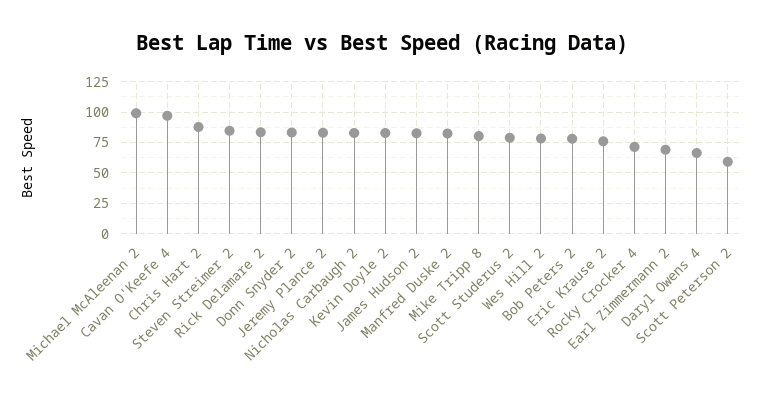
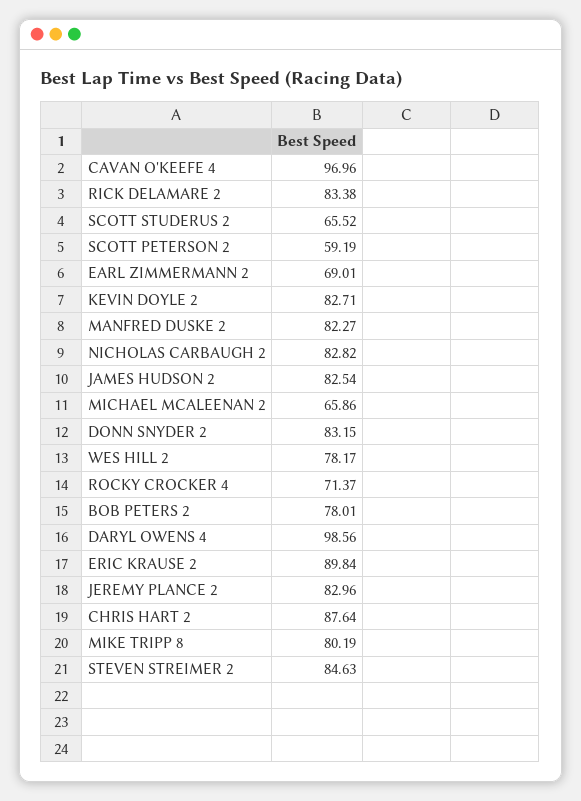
  {
-   "Michael McAleenan 2": 100,
+   "Michael McAleenan 2": 65.86,
    "Cavan O'Keefe 4": 96.96,
    "Chris Hart 2": 87.64,
    "Steven Streimer 2": 84.63,
    "Rick Delamare 2": 83.38,
    "Donn Snyder 2": 83.15,
    "Jeremy Plance 2": 82.96,
    "Nicholas Carbaugh 2": 82.82,
    "Kevin Doyle 2": 82.71,
    "James Hudson 2": 82.54,
    "Manfred Duske 2": 82.27,
    "Mike Tripp 8": 80.19,
-   "Scott Studerus 2": 80,
+   "Scott Studerus 2": 65.52,
    "Wes Hill 2": 78.17,
    "Bob Peters 2": 78.01,
-   "Eric Krause 2": 75,
+   "Eric Krause 2": 89.84,
    "Rocky Crocker 4": 71.37,
    "Earl Zimmermann 2": 69.01,
-   "Daryl Owens 4": 65,
+   "Daryl Owens 4": 98.56,
    "Scott Peterson 2": 59.19
  }

